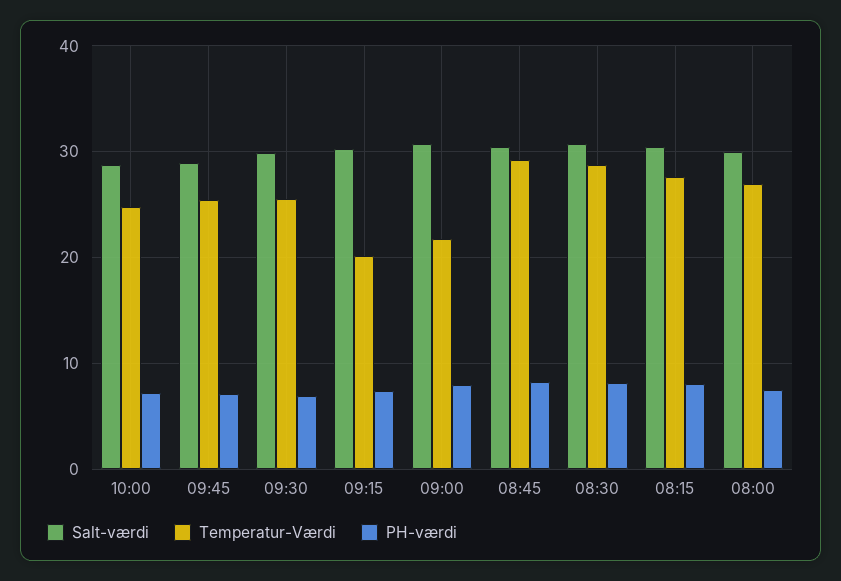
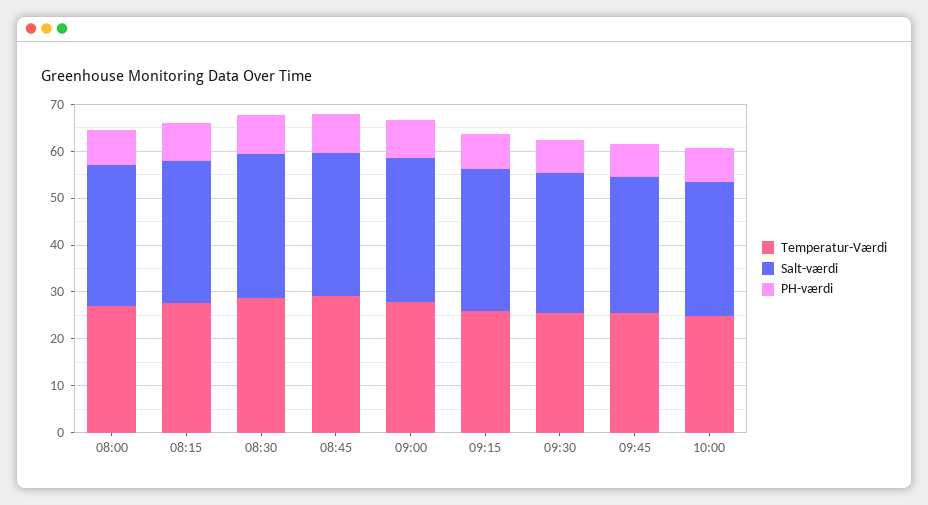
  {
    "Salt-værdi": {
      "10:00": 29,
      "09:45": 29,
      "09:30": 30,
      "09:15": 30,
      "09:00": 31,
      "08:45": 30,
      "08:30": 31,
      "08:15": 30,
      "08:00": 30
    },
    "Temperatur-Værdi": {
      "10:00": 25,
      "09:45": 25,
      "09:30": 26,
-     "09:15": 20,
+     "09:15": 26,
-     "09:00": 22,
+     "09:00": 28,
      "08:45": 29,
      "08:30": 29,
      "08:15": 28,
      "08:00": 27
    },
    "PH-værdi": {
      "10:00": 7,
      "09:45": 7,
      "09:30": 7,
      "09:15": 7,
      "09:00": 8,
      "08:45": 8,
      "08:30": 8,
      "08:15": 8,
      "08:00": 8
    }
  }

